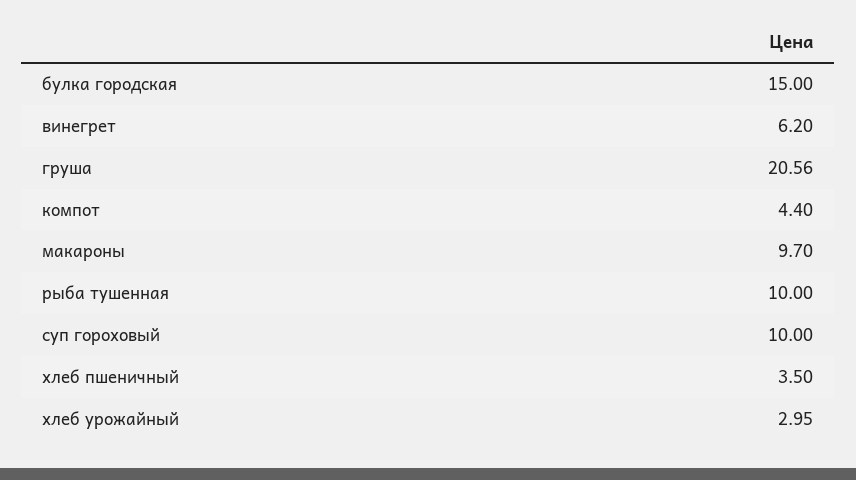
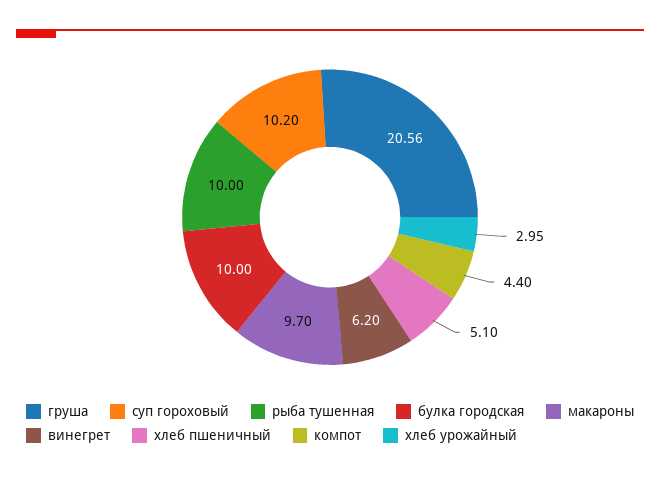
  {
-   "булка городская": 15,
+   "булка городская": 10,
    "винегрет": 6.2,
    "груша": 20.56,
    "компот": 4.4,
    "макароны": 9.7,
    "рыба тушенная": 10,
-   "суп гороховый": 10,
+   "суп гороховый": 10.2,
-   "хлеб пшеничный": 3.5,
+   "хлеб пшеничный": 5.1,
    "хлеб урожайный": 2.95
  }

